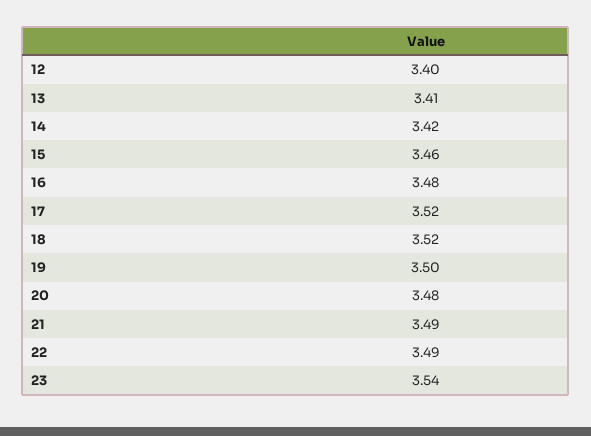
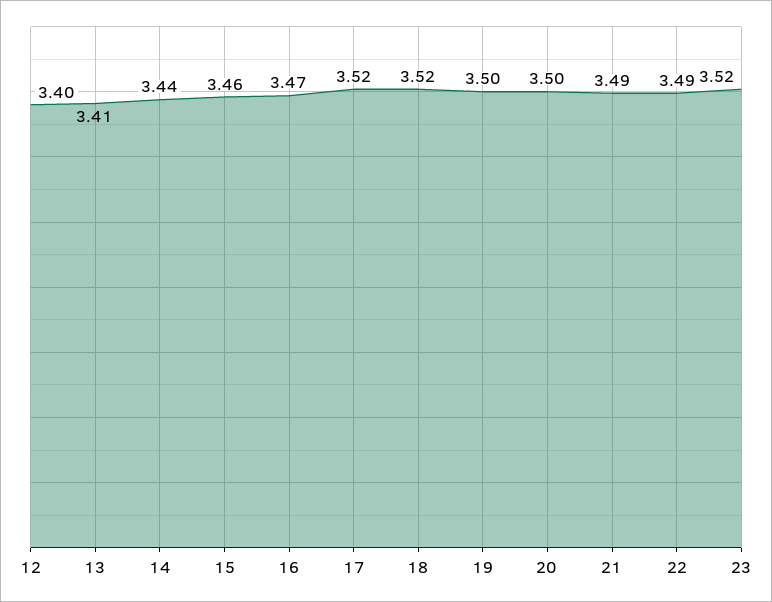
  {
    "12": 3.4,
    "13": 3.41,
-   "14": 3.42,
+   "14": 3.44,
    "15": 3.46,
-   "16": 3.48,
+   "16": 3.47,
    "17": 3.52,
    "18": 3.52,
    "19": 3.5,
-   "20": 3.48,
+   "20": 3.5,
    "21": 3.49,
    "22": 3.49,
-   "23": 3.54
+   "23": 3.52
  }

